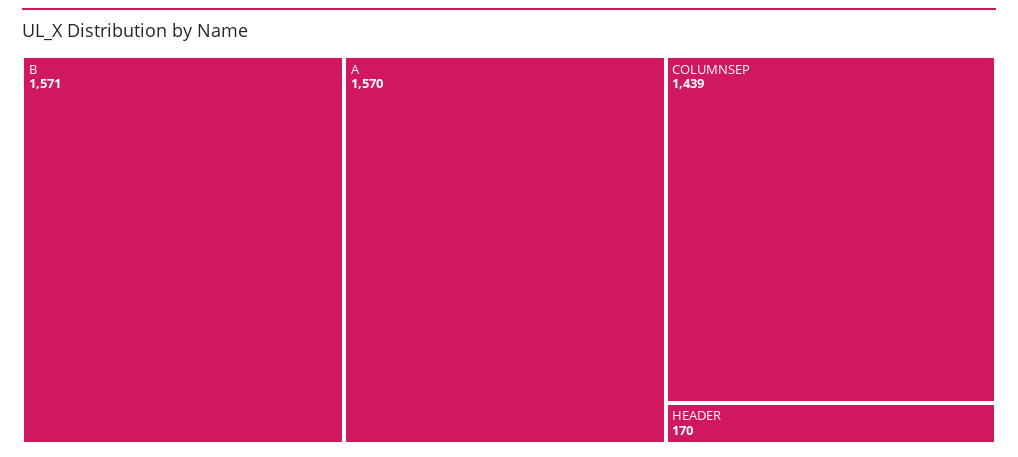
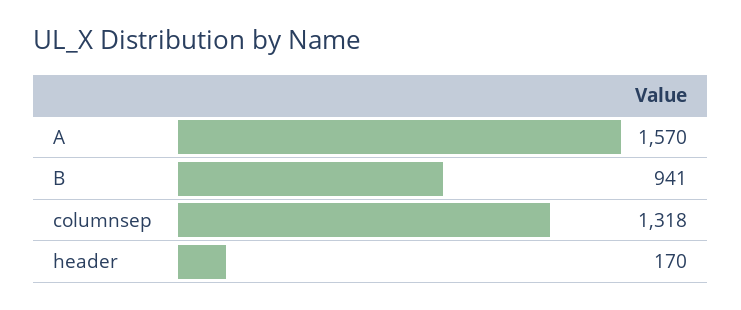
  {
-   "B": 1571,
+   "B": 941,
    "A": 1570,
-   "COLUMNSEP": 1439,
+   "COLUMNSEP": 1318,
    "HEADER": 170
  }

